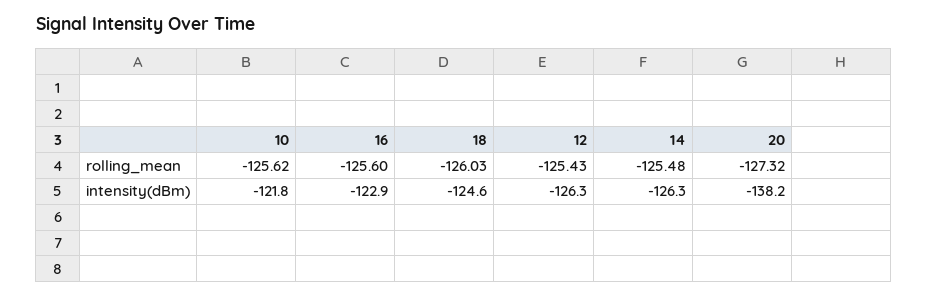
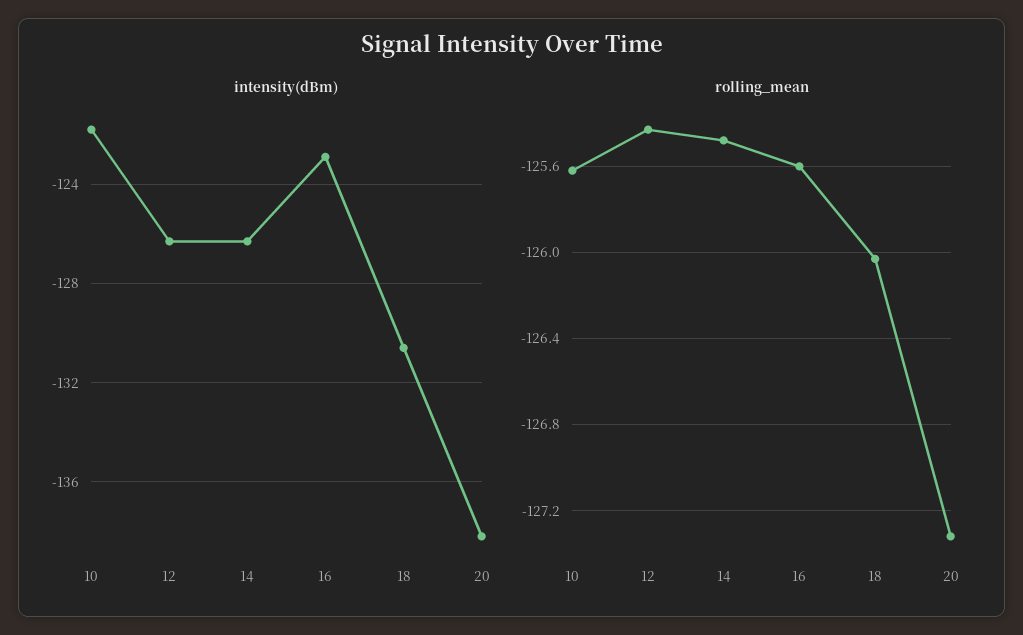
  {
    "rolling_mean": {
      "10": -125.62,
      "16": -125.6,
      "18": -126.03,
      "12": -125.43,
      "14": -125.48,
      "20": -127.32
    },
    "intensity(dBm)": {
      "10": -121.8,
      "16": -122.9,
-     "18": -124.6,
+     "18": -130.5,
      "12": -126.3,
      "14": -126.3,
      "20": -138.2
    }
  }

